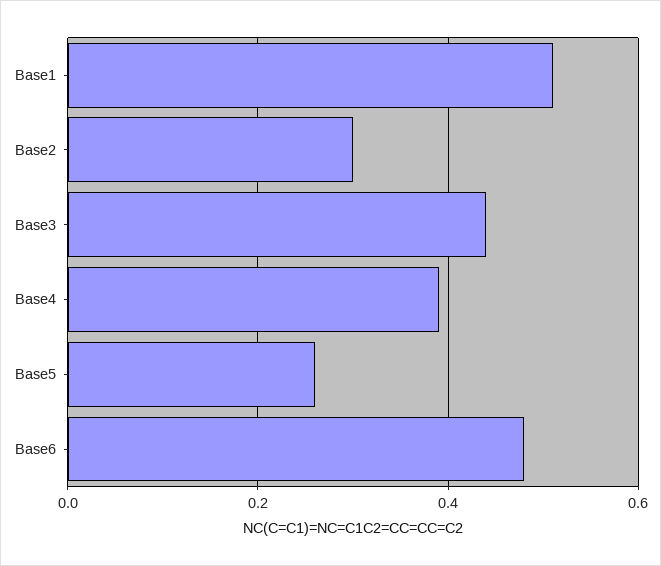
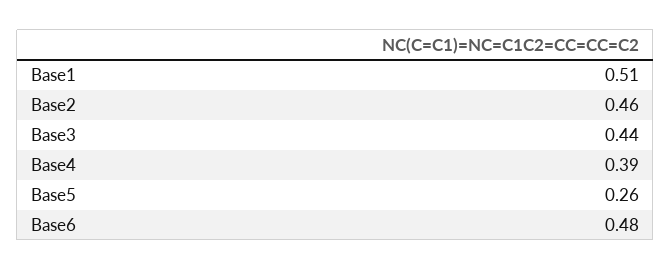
  {
    "Base1": 0.51,
-   "Base2": 0.3,
+   "Base2": 0.46,
    "Base3": 0.44,
    "Base4": 0.39,
    "Base5": 0.26,
    "Base6": 0.48
  }

